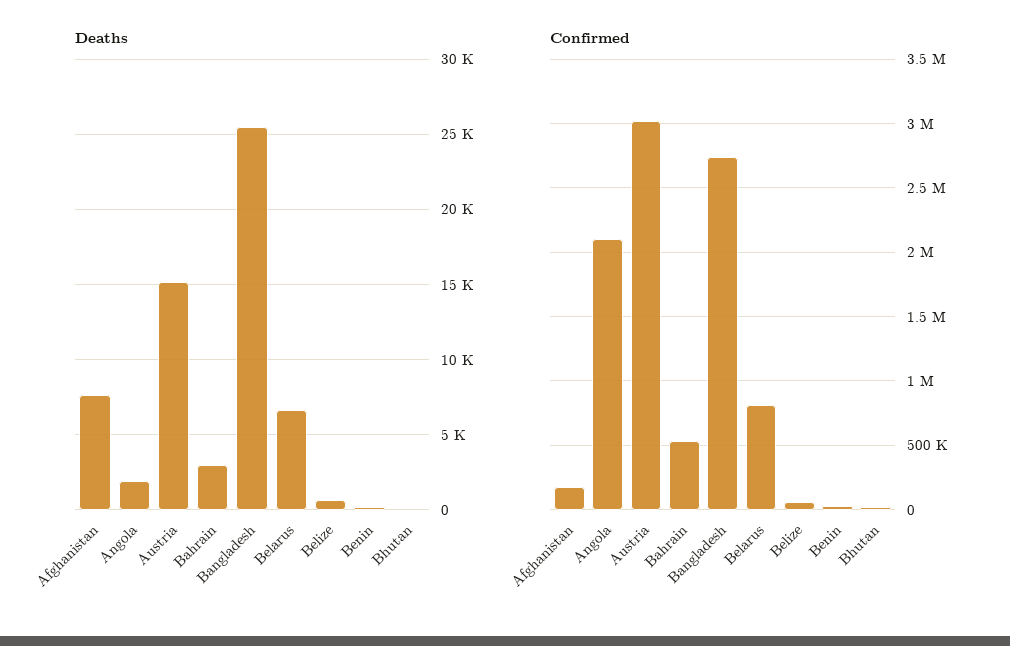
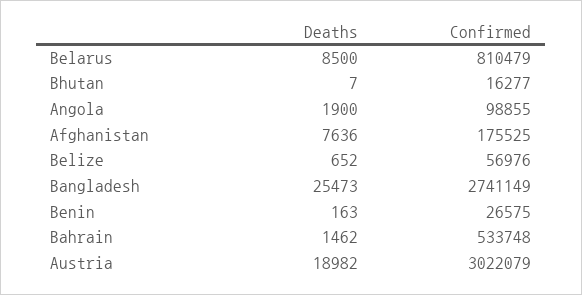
  {
    "Deaths": {
      "Afghanistan": 7636,
      "Angola": 1900,
-     "Austria": 15000,
+     "Austria": 18982,
-     "Bahrain": 3000,
+     "Bahrain": 1462,
      "Bangladesh": 25473,
-     "Belarus": 6500,
+     "Belarus": 8500,
      "Belize": 652,
      "Benin": 163,
      "Bhutan": 7
    },
    "Confirmed": {
      "Afghanistan": 175525,
-     "Angola": 2100000,
+     "Angola": 98855,
      "Austria": 3022079,
      "Bahrain": 533748,
      "Bangladesh": 2741149,
      "Belarus": 810479,
      "Belize": 56976,
      "Benin": 26575,
      "Bhutan": 16277
    }
  }

